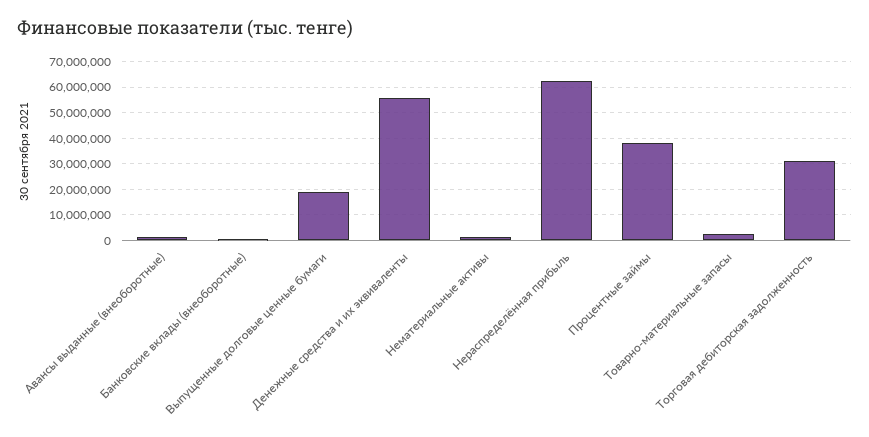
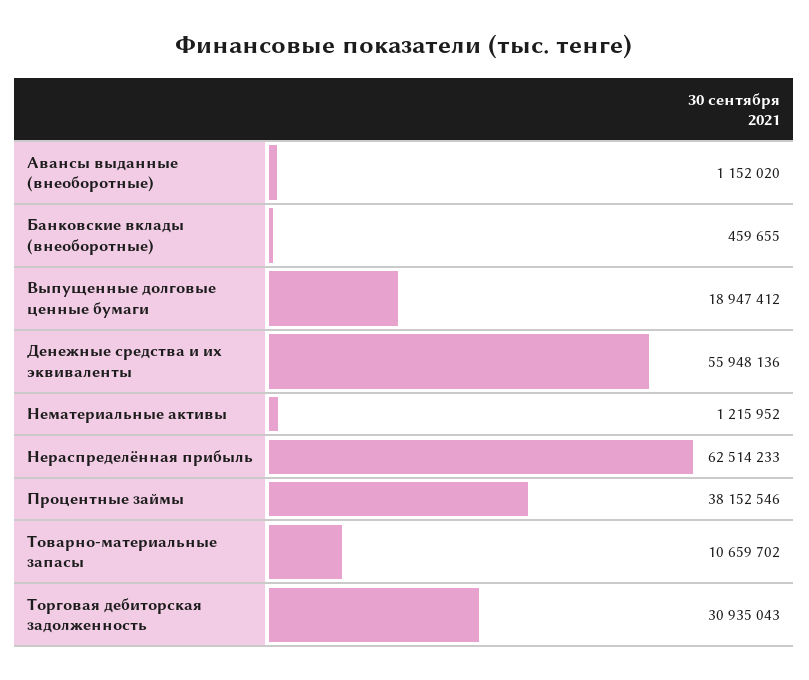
  {
    "Авансы выданные (внеоборотные)": 1152020,
    "Банковские вклады (внеоборотные)": 459655,
    "Выпущенные долговые ценные бумаги": 18947412,
    "Денежные средства и их эквиваленты": 55948136,
    "Нематериальные активы": 1215952,
    "Нераспределённая прибыль": 62514233,
    "Процентные займы": 38152546,
-   "Товарно-материальные запасы": 2500000,
+   "Товарно-материальные запасы": 10659702,
    "Торговая дебиторская задолженность": 30935043
  }

